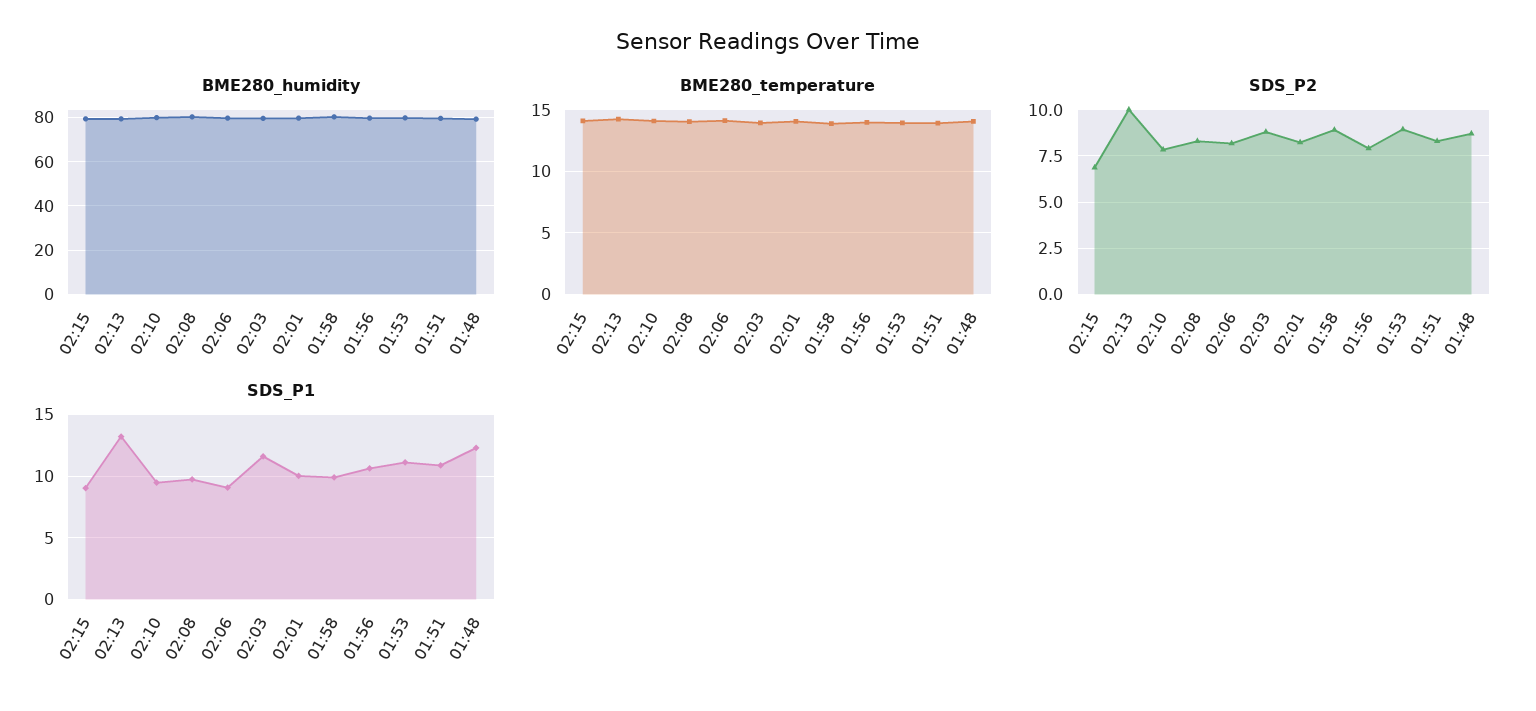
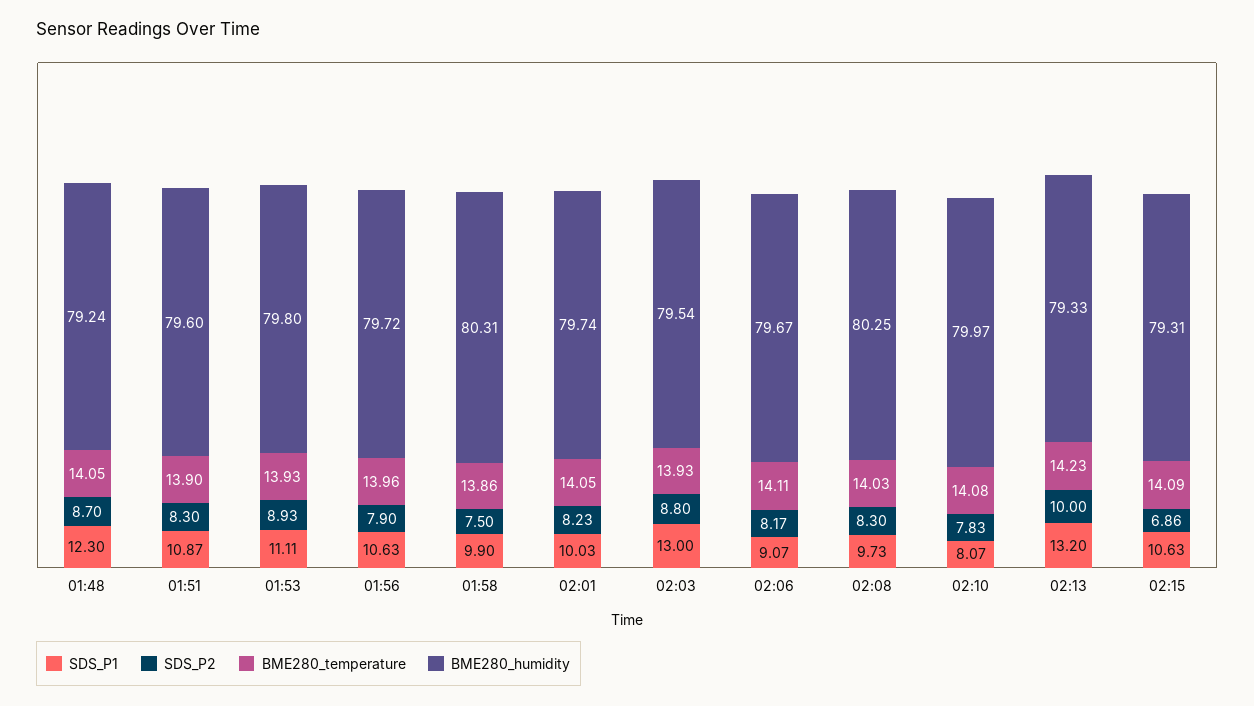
  {
    "BME280_humidity": {
      "02:15": 79.31,
      "02:13": 79.33,
      "02:10": 79.97,
      "02:08": 80.25,
      "02:06": 79.67,
      "02:03": 79.54,
      "02:01": 79.74,
      "01:58": 80.31,
      "01:56": 79.72,
      "01:53": 79.8,
      "01:51": 79.6,
      "01:48": 79.24
    },
    "BME280_temperature": {
      "02:15": 14.09,
      "02:13": 14.23,
      "02:10": 14.08,
      "02:08": 14.03,
      "02:06": 14.11,
      "02:03": 13.93,
      "02:01": 14.05,
      "01:58": 13.86,
      "01:56": 13.96,
      "01:53": 13.93,
      "01:51": 13.9,
      "01:48": 14.05
    },
    "SDS_P2": {
      "02:15": 6.86,
      "02:13": 10,
      "02:10": 7.83,
      "02:08": 8.3,
      "02:06": 8.17,
      "02:03": 8.8,
      "02:01": 8.23,
-     "01:58": 9,
+     "01:58": 7.5,
      "01:56": 7.9,
      "01:53": 8.93,
      "01:51": 8.3,
      "01:48": 8.7
    },
    "SDS_P1": {
-     "02:15": 9,
+     "02:15": 10.63,
      "02:13": 13.2,
-     "02:10": 9.5,
+     "02:10": 8.07,
      "02:08": 9.73,
      "02:06": 9.07,
-     "02:03": 11.5,
+     "02:03": 13,
      "02:01": 10.03,
      "01:58": 9.9,
      "01:56": 10.63,
      "01:53": 11.11,
      "01:51": 10.87,
      "01:48": 12.3
    }
  }

